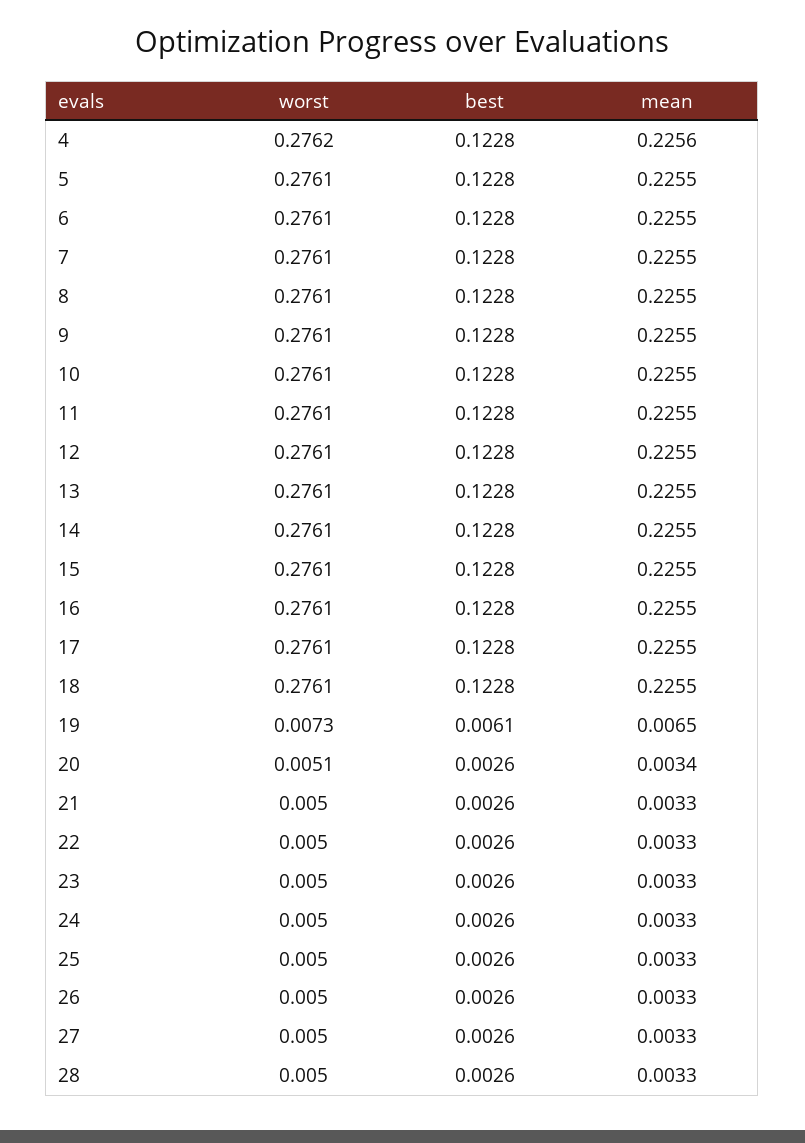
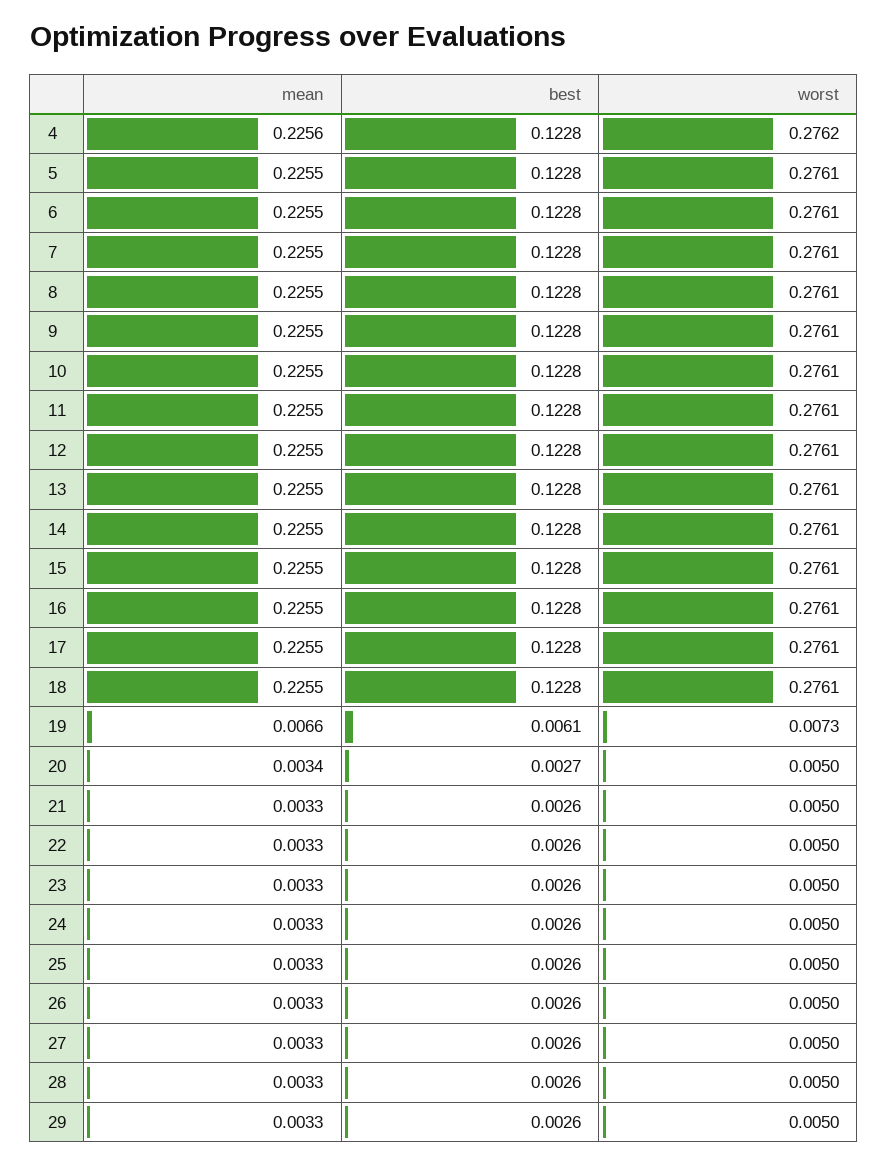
  {
    "worst": {
      "4": 0.2762,
      "5": 0.2761,
      "6": 0.2761,
      "7": 0.2761,
      "8": 0.2761,
      "9": 0.2761,
      "10": 0.2761,
      "11": 0.2761,
      "12": 0.2761,
      "13": 0.2761,
      "14": 0.2761,
      "15": 0.2761,
      "16": 0.2761,
      "17": 0.2761,
      "18": 0.2761,
      "19": 0.0073,
-     "20": 0.0051,
+     "20": 0.005,
      "21": 0.005,
      "22": 0.005,
      "23": 0.005,
      "24": 0.005,
      "25": 0.005,
      "26": 0.005,
      "27": 0.005,
-     "28": 0.005
+     "28": 0.005,
+     "29": 0.005
    },
    "best": {
      "4": 0.1228,
      "5": 0.1228,
      "6": 0.1228,
      "7": 0.1228,
      "8": 0.1228,
      "9": 0.1228,
      "10": 0.1228,
      "11": 0.1228,
      "12": 0.1228,
      "13": 0.1228,
      "14": 0.1228,
      "15": 0.1228,
      "16": 0.1228,
      "17": 0.1228,
      "18": 0.1228,
      "19": 0.0061,
-     "20": 0.0026,
+     "20": 0.0027,
      "21": 0.0026,
      "22": 0.0026,
      "23": 0.0026,
      "24": 0.0026,
      "25": 0.0026,
      "26": 0.0026,
      "27": 0.0026,
-     "28": 0.0026
+     "28": 0.0026,
+     "29": 0.0026
    },
    "mean": {
      "4": 0.2256,
      "5": 0.2255,
      "6": 0.2255,
      "7": 0.2255,
      "8": 0.2255,
      "9": 0.2255,
      "10": 0.2255,
      "11": 0.2255,
      "12": 0.2255,
      "13": 0.2255,
      "14": 0.2255,
      "15": 0.2255,
      "16": 0.2255,
      "17": 0.2255,
      "18": 0.2255,
-     "19": 0.0065,
+     "19": 0.0066,
      "20": 0.0034,
      "21": 0.0033,
      "22": 0.0033,
      "23": 0.0033,
      "24": 0.0033,
      "25": 0.0033,
      "26": 0.0033,
      "27": 0.0033,
-     "28": 0.0033
+     "28": 0.0033,
+     "29": 0.0033
    }
  }

